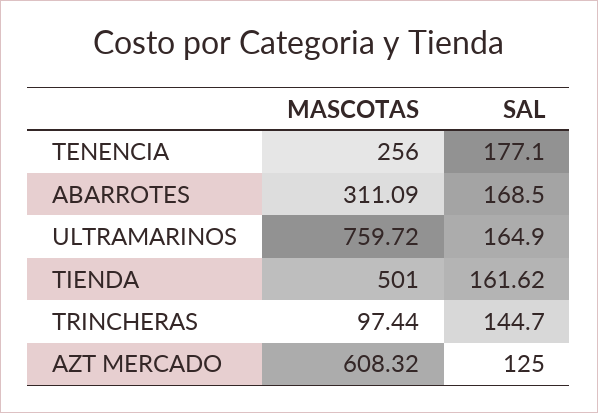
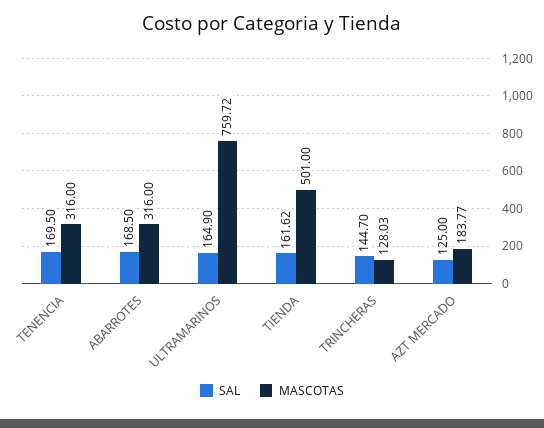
  {
    "MASCOTAS": {
-     "TENENCIA": 256,
+     "TENENCIA": 316,
-     "ABARROTES": 311.09,
+     "ABARROTES": 316,
      "ULTRAMARINOS": 759.72,
      "TIENDA": 501,
-     "TRINCHERAS": 97.44,
+     "TRINCHERAS": 128.03,
-     "AZT MERCADO": 608.32
+     "AZT MERCADO": 183.77
    },
    "SAL": {
-     "TENENCIA": 177.1,
+     "TENENCIA": 169.5,
      "ABARROTES": 168.5,
      "ULTRAMARINOS": 164.9,
      "TIENDA": 161.62,
      "TRINCHERAS": 144.7,
      "AZT MERCADO": 125
    }
  }

